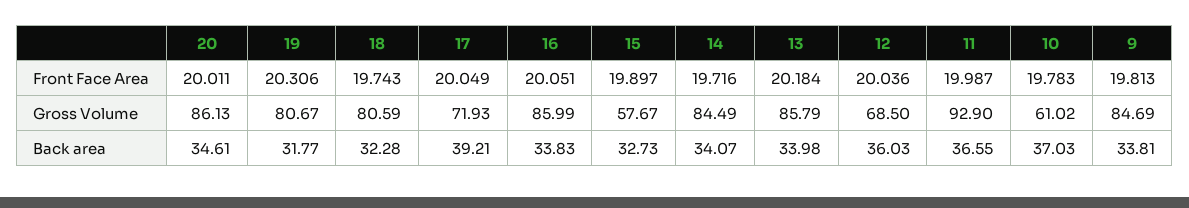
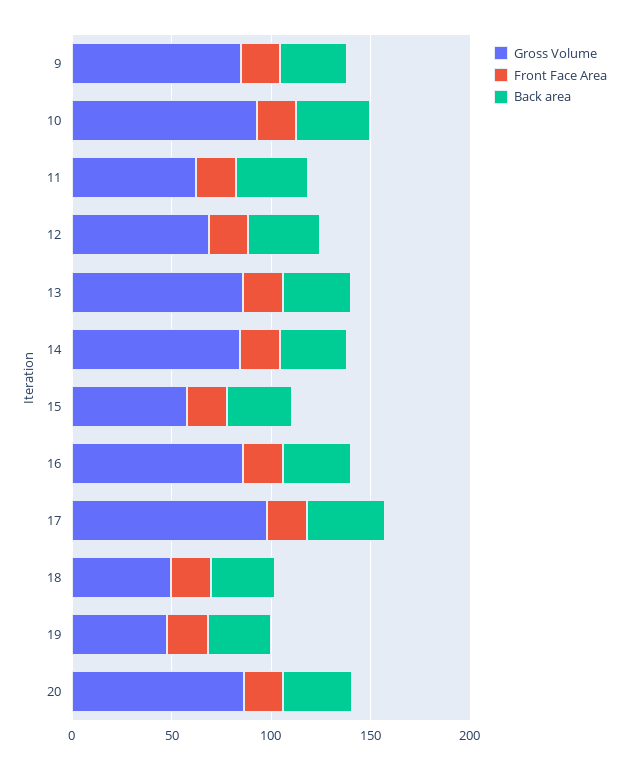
  {
    "Front Face Area": {
      "20": 20.011,
      "19": 20.306,
      "18": 19.743,
      "17": 20.049,
      "16": 20.051,
      "15": 19.897,
      "14": 19.716,
      "13": 20.184,
      "12": 20.036,
      "11": 19.987,
      "10": 19.783,
      "9": 19.813
    },
    "Gross Volume": {
      "20": 86.13,
-     "19": 80.67,
+     "19": 50,
-     "18": 80.59,
+     "18": 50,
-     "17": 71.93,
+     "17": 100,
      "16": 85.99,
      "15": 57.67,
      "14": 84.49,
      "13": 85.79,
      "12": 68.5,
-     "11": 92.9,
+     "11": 60,
-     "10": 61.02,
+     "10": 90,
      "9": 84.69
    },
    "Back area": {
      "20": 34.61,
      "19": 31.77,
      "18": 32.28,
      "17": 39.21,
      "16": 33.83,
      "15": 32.73,
      "14": 34.07,
      "13": 33.98,
      "12": 36.03,
      "11": 36.55,
      "10": 37.03,
      "9": 33.81
    }
  }

